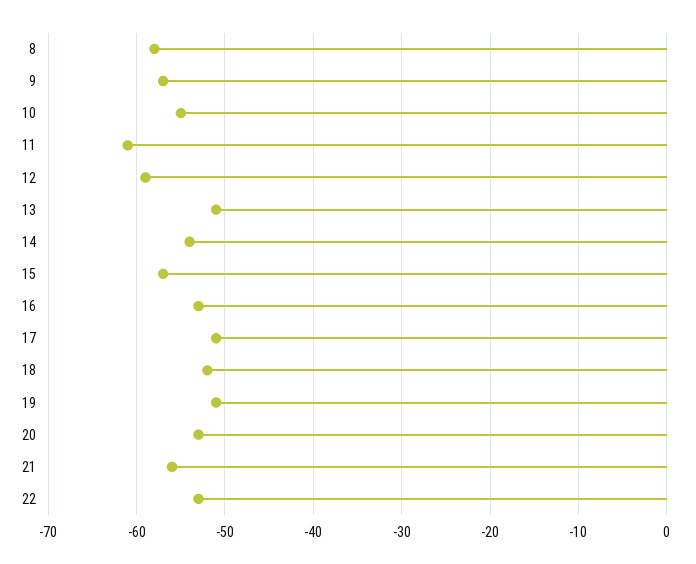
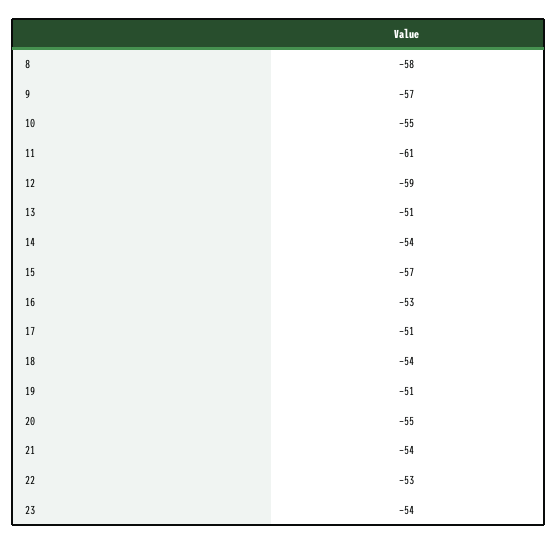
  {
    "8": -58,
    "9": -57,
    "10": -55,
    "11": -61,
    "12": -59,
    "13": -51,
    "14": -54,
    "15": -57,
    "16": -53,
    "17": -51,
-   "18": -52,
+   "18": -54,
    "19": -51,
-   "20": -53,
+   "20": -55,
-   "21": -56,
+   "21": -54,
-   "22": -53
+   "22": -53,
+   "23": -54
  }

